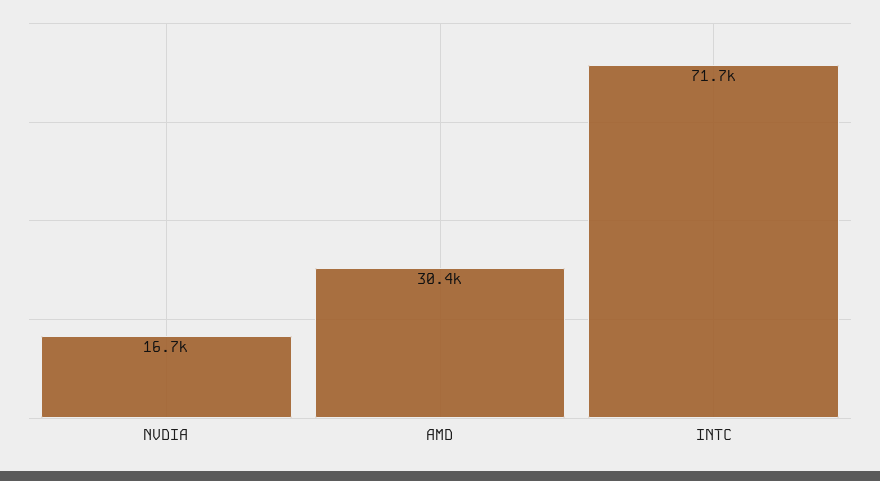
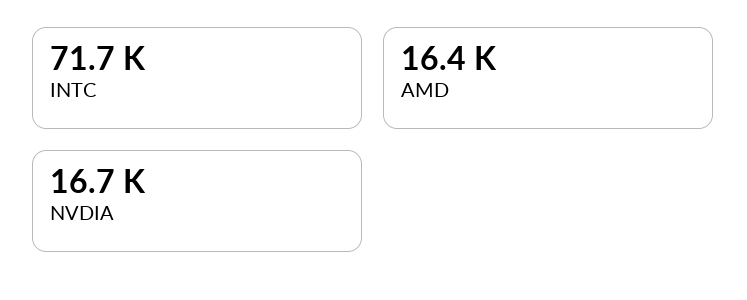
  {
    "NVDIA": 16700,
-   "AMD": 30400,
+   "AMD": 16400,
    "INTC": 71700
  }

